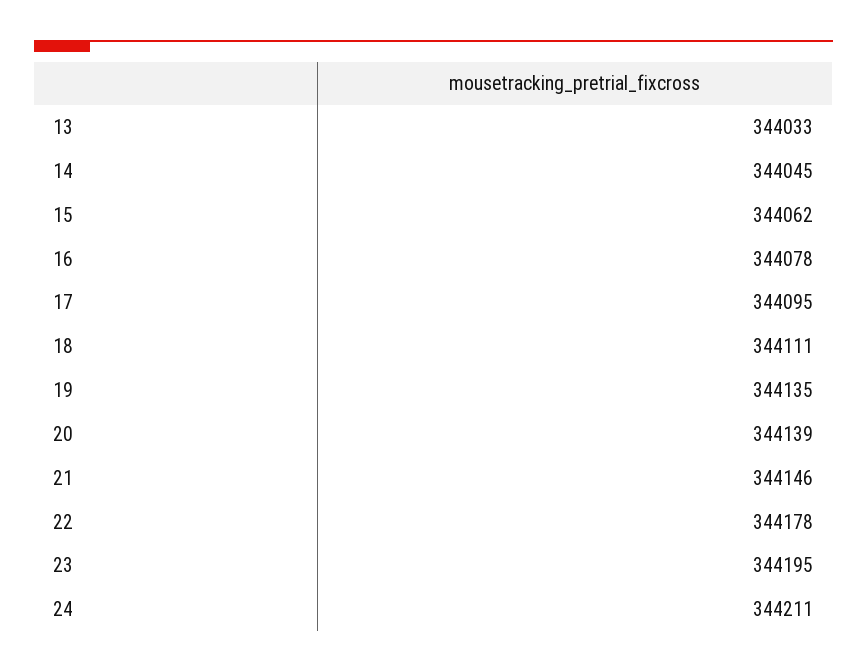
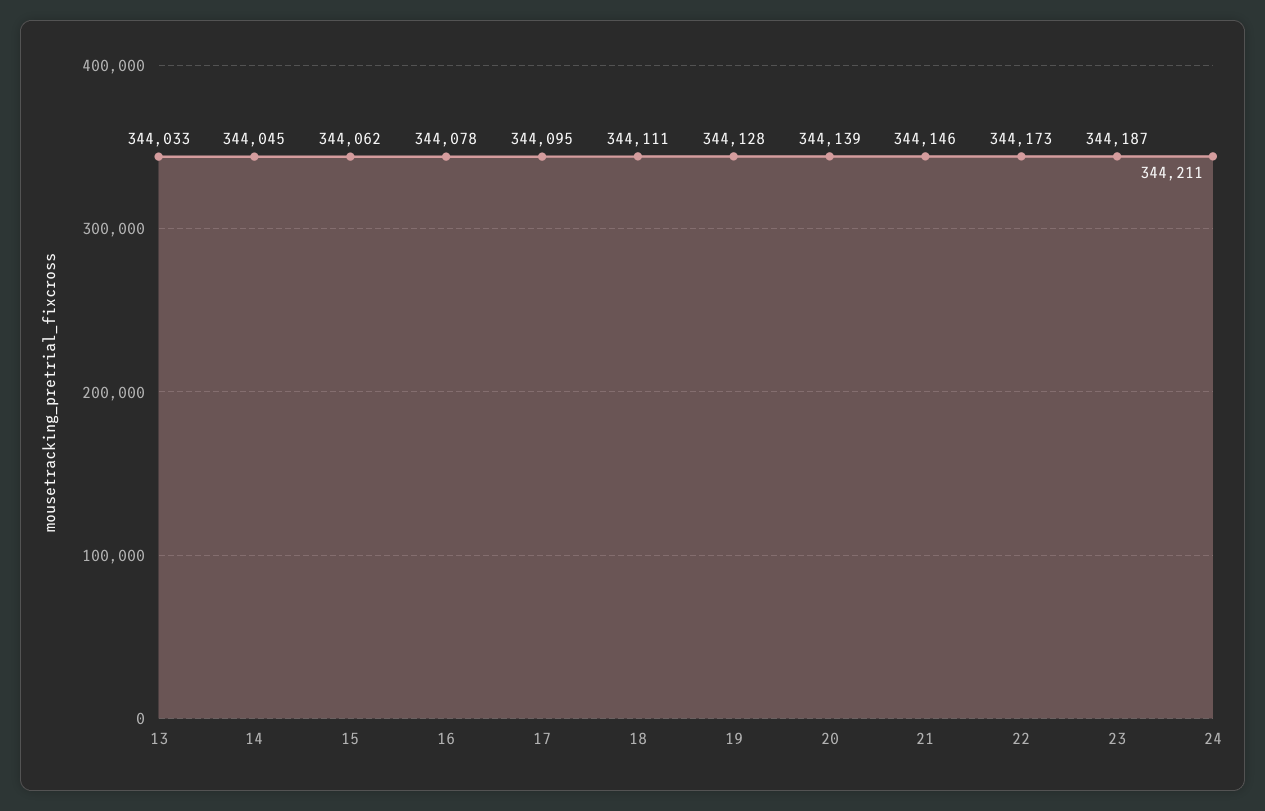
  {
    "13": 344033,
    "14": 344045,
    "15": 344062,
    "16": 344078,
    "17": 344095,
    "18": 344111,
-   "19": 344135,
+   "19": 344128,
    "20": 344139,
    "21": 344146,
-   "22": 344178,
+   "22": 344173,
-   "23": 344195,
+   "23": 344187,
    "24": 344211
  }

